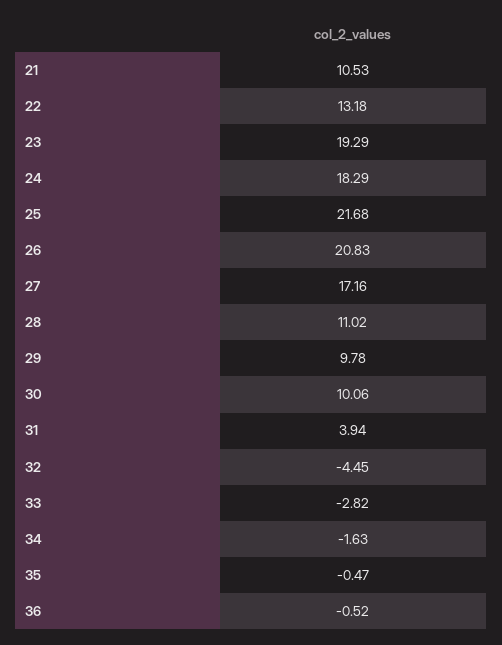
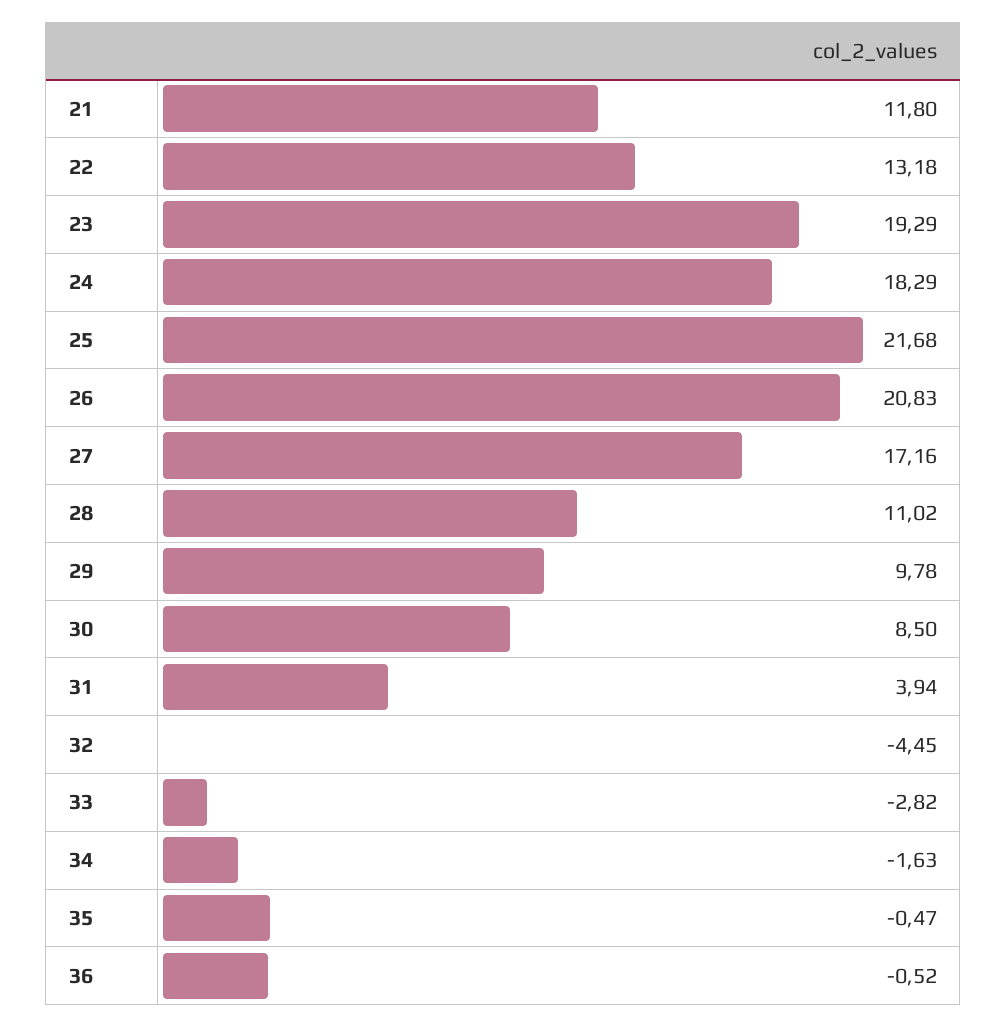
  {
-   "21": 10.53,
+   "21": 11.8,
    "22": 13.18,
    "23": 19.29,
    "24": 18.29,
    "25": 21.68,
    "26": 20.83,
    "27": 17.16,
    "28": 11.02,
    "29": 9.78,
-   "30": 10.06,
+   "30": 8.5,
    "31": 3.94,
    "32": -4.45,
    "33": -2.82,
    "34": -1.63,
    "35": -0.47,
    "36": -0.52
  }

